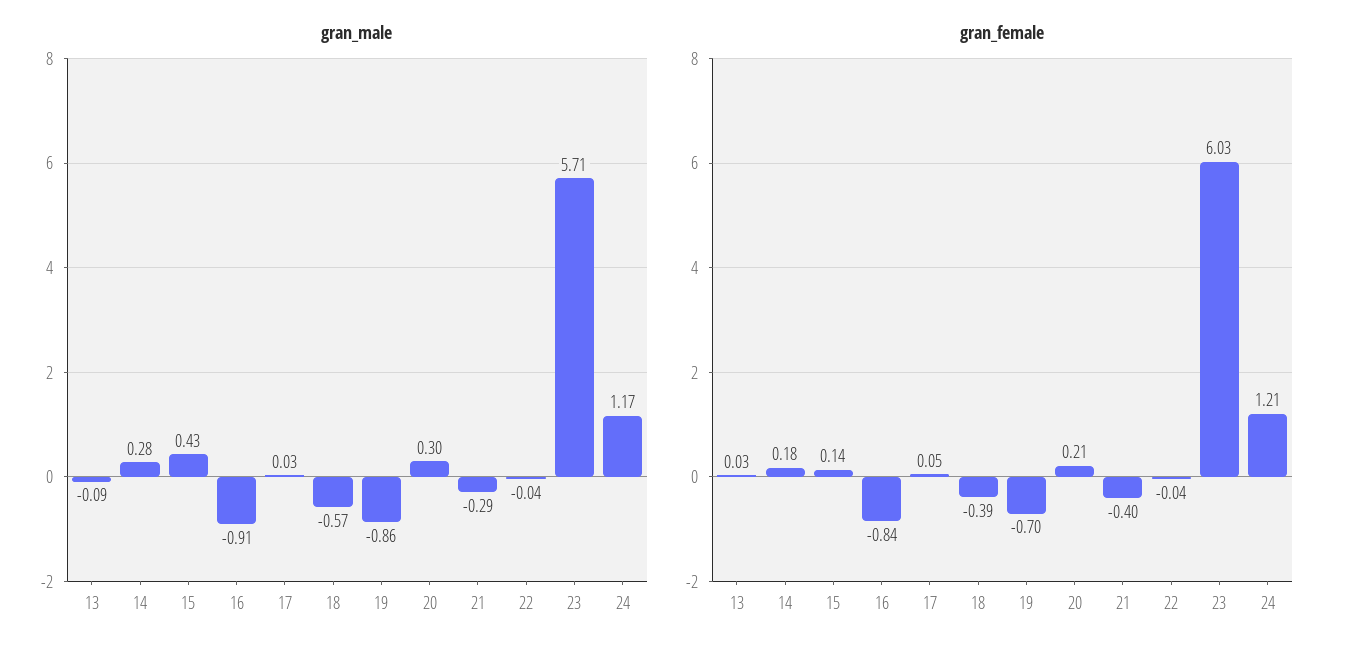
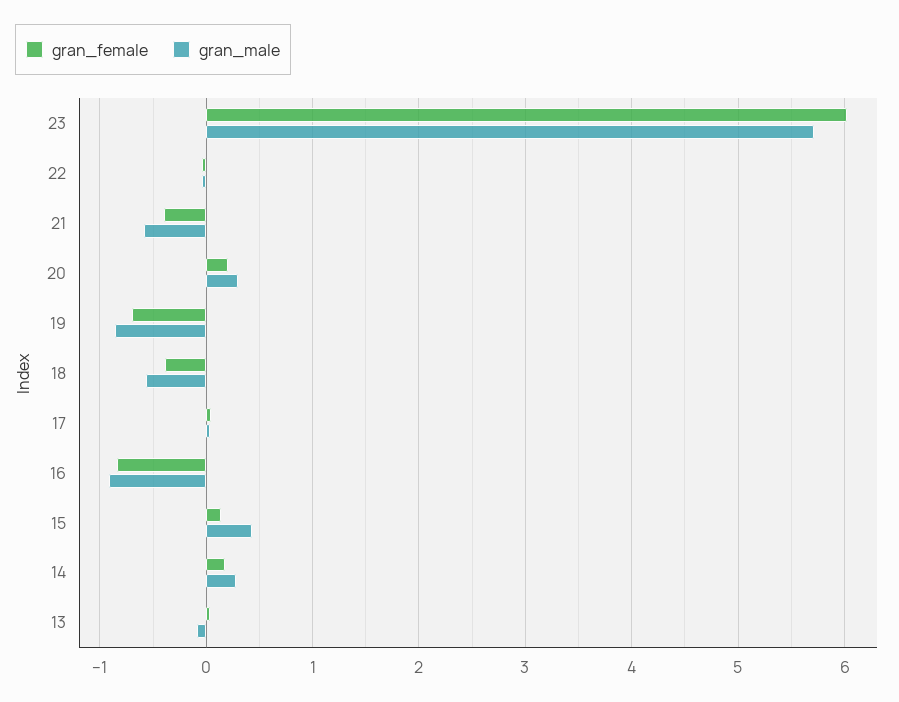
  {
    "gran_male": {
      "13": -0.09,
      "14": 0.28,
      "15": 0.43,
      "16": -0.91,
      "17": 0.03,
      "18": -0.57,
      "19": -0.86,
      "20": 0.3,
-     "21": -0.29,
+     "21": -0.6,
      "22": -0.04,
-     "23": 5.71,
+     "23": 5.71
-     "24": 1.17
    },
    "gran_female": {
      "13": 0.03,
      "14": 0.18,
      "15": 0.14,
      "16": -0.84,
      "17": 0.05,
      "18": -0.39,
      "19": -0.7,
      "20": 0.21,
      "21": -0.4,
      "22": -0.04,
-     "23": 6.03,
+     "23": 6.03
-     "24": 1.21
    }
  }

